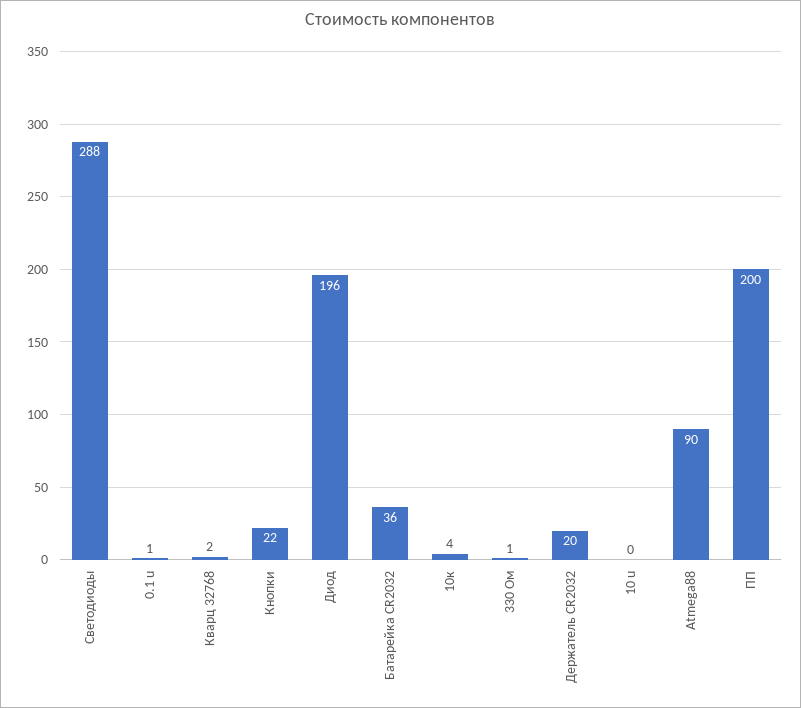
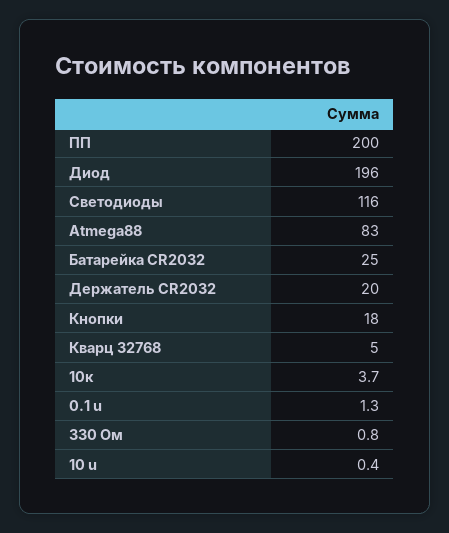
  {
-   "Светодиоды": 288,
+   "Светодиоды": 116,
    "0.1 u": 1.3,
-   "Кварц 32768": 2,
+   "Кварц 32768": 5,
-   "Кнопки": 22,
+   "Кнопки": 18,
    "Диод": 196,
-   "Батарейка CR2032": 36,
+   "Батарейка CR2032": 25,
    "10к": 3.7,
    "330 Ом": 0.8,
    "Держатель CR2032": 20,
    "10 u": 0.4,
-   "Atmega88": 90,
+   "Atmega88": 83,
    "ПП": 200
  }

